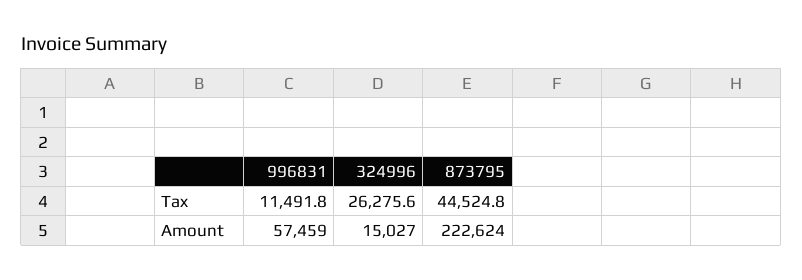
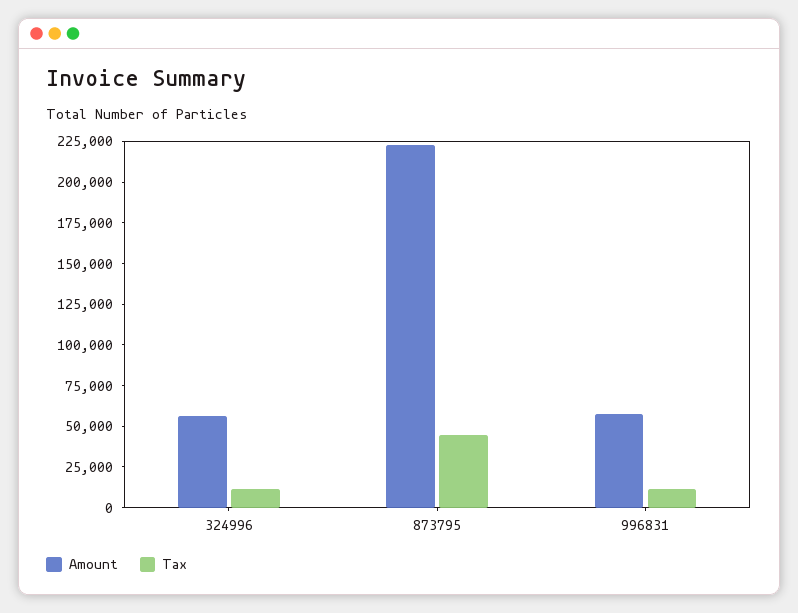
  {
    "Tax": {
      "996831": 11491.8,
-     "324996": 26275.6,
+     "324996": 10000,
      "873795": 44524.8
    },
    "Amount": {
      "996831": 57459,
-     "324996": 15027,
+     "324996": 55000,
      "873795": 222624
    }
  }

